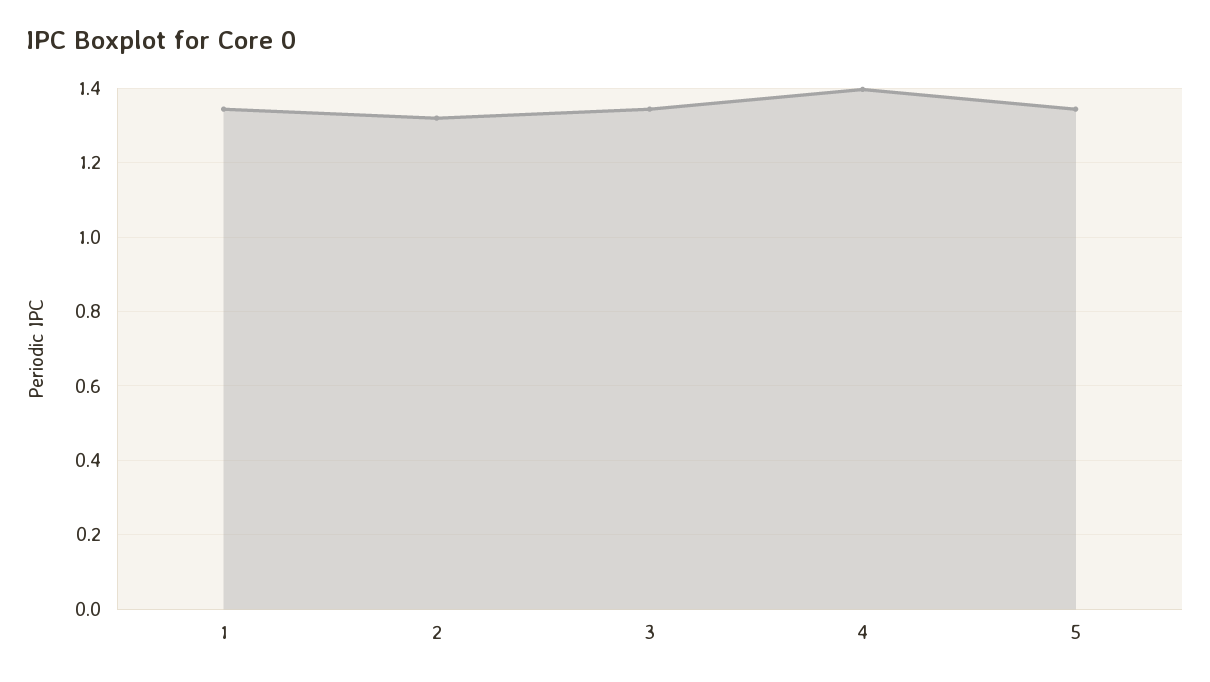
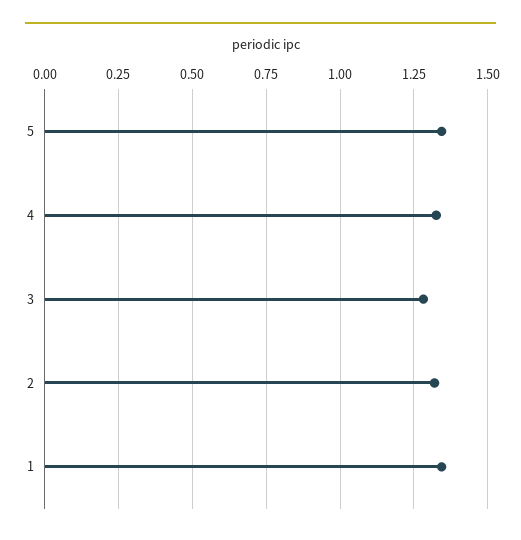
  {
    "1": 1.34,
    "2": 1.32,
-   "3": 1.34,
+   "3": 1.275,
-   "4": 1.4,
+   "4": 1.325,
    "5": 1.34
  }

